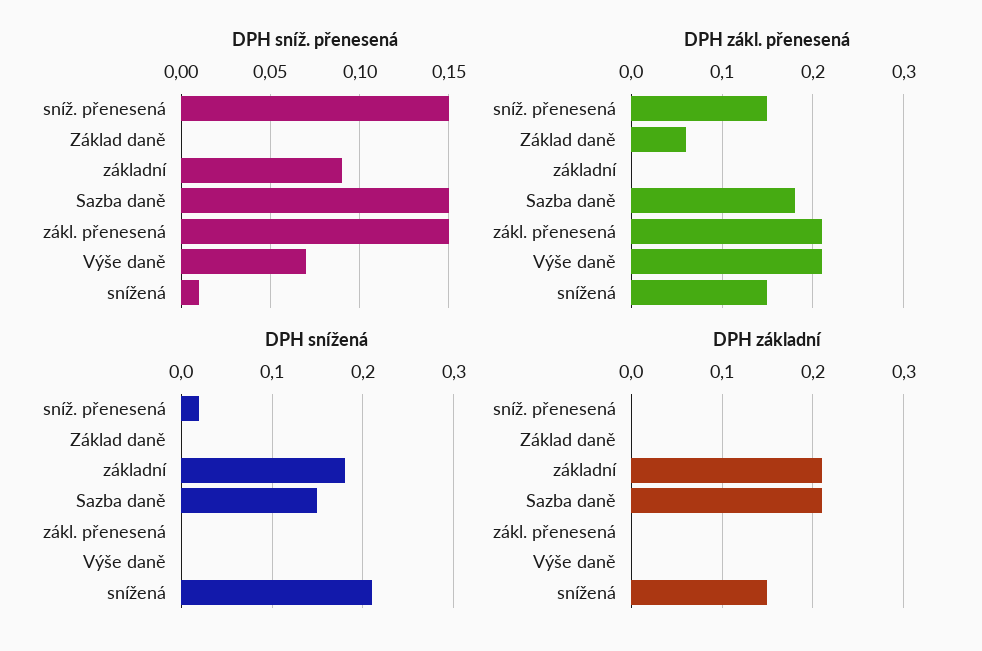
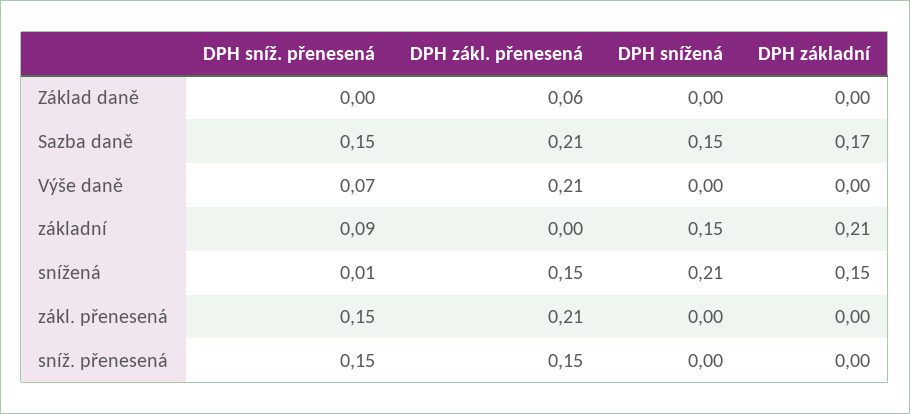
  {
    "DPH sníž. přenesená": {
      "sníž. přenesená": 0.15,
      "Základ daně": 0,
      "základní": 0.09,
      "Sazba daně": 0.15,
      "zákl. přenesená": 0.15,
      "Výše daně": 0.07,
      "snížená": 0.01
    },
    "DPH zákl. přenesená": {
      "sníž. přenesená": 0.15,
      "Základ daně": 0.06,
      "základní": 0,
-     "Sazba daně": 0.18,
+     "Sazba daně": 0.21,
      "zákl. přenesená": 0.21,
      "Výše daně": 0.21,
      "snížená": 0.15
    },
    "DPH snížená": {
-     "sníž. přenesená": 0.02,
+     "sníž. přenesená": 0,
      "Základ daně": 0,
-     "základní": 0.18,
+     "základní": 0.15,
      "Sazba daně": 0.15,
      "zákl. přenesená": 0,
      "Výše daně": 0,
      "snížená": 0.21
    },
    "DPH základní": {
      "sníž. přenesená": 0,
      "Základ daně": 0,
      "základní": 0.21,
-     "Sazba daně": 0.21,
+     "Sazba daně": 0.17,
      "zákl. přenesená": 0,
      "Výše daně": 0,
      "snížená": 0.15
    }
  }

